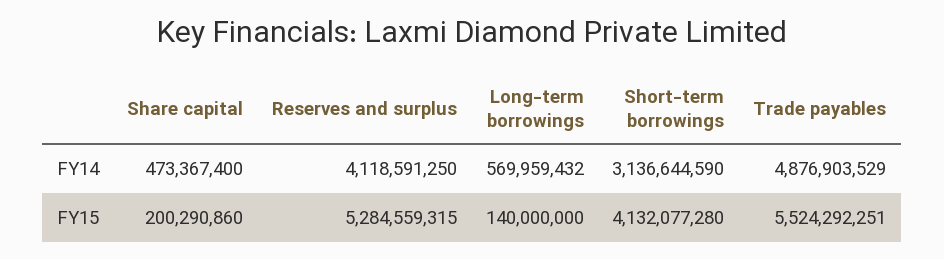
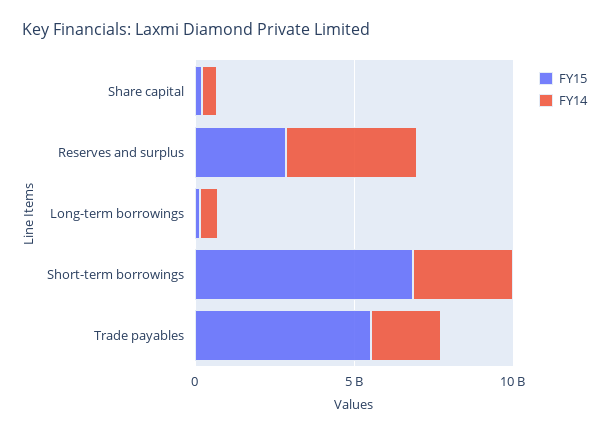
  {
    "FY14": {
      "Share capital": 473367400,
      "Reserves and surplus": 4118591250,
      "Long-term borrowings": 569959432,
      "Short-term borrowings": 3136644590,
-     "Trade payables": 4876903529
+     "Trade payables": 2000000000
    },
    "FY15": {
      "Share capital": 200290860,
-     "Reserves and surplus": 5284559315,
+     "Reserves and surplus": 3000000000,
      "Long-term borrowings": 140000000,
-     "Short-term borrowings": 4132077280,
+     "Short-term borrowings": 7000000000,
      "Trade payables": 5524292251
    }
  }

